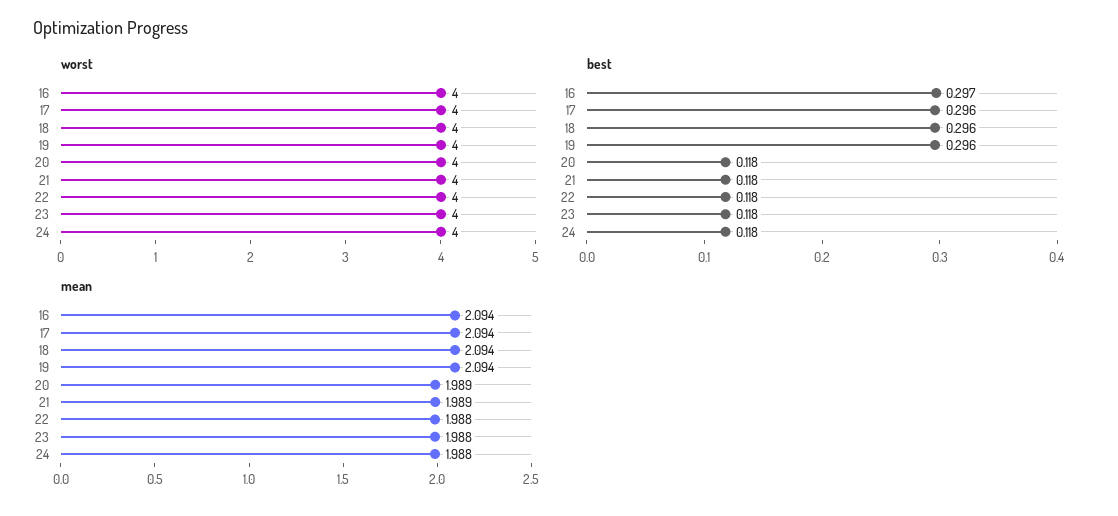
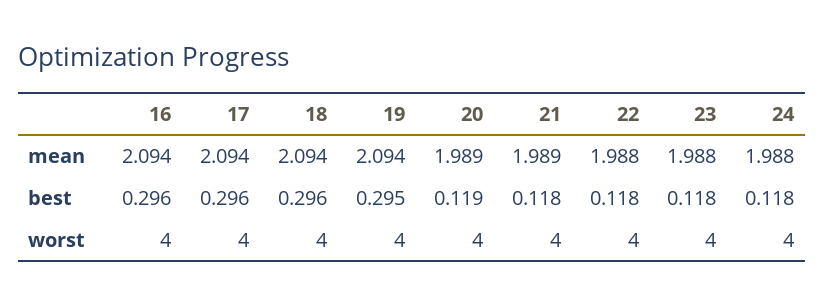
  {
    "worst": {
      "16": 4,
      "17": 4,
      "18": 4,
      "19": 4,
      "20": 4,
      "21": 4,
      "22": 4,
      "23": 4,
      "24": 4
    },
    "best": {
-     "16": 0.297,
+     "16": 0.296,
      "17": 0.296,
      "18": 0.296,
-     "19": 0.296,
+     "19": 0.295,
-     "20": 0.118,
+     "20": 0.119,
      "21": 0.118,
      "22": 0.118,
      "23": 0.118,
      "24": 0.118
    },
    "mean": {
      "16": 2.094,
      "17": 2.094,
      "18": 2.094,
      "19": 2.094,
      "20": 1.989,
      "21": 1.989,
      "22": 1.988,
      "23": 1.988,
      "24": 1.988
    }
  }

